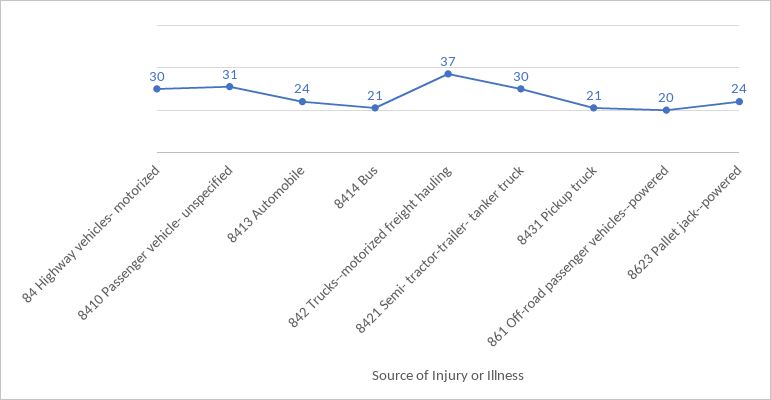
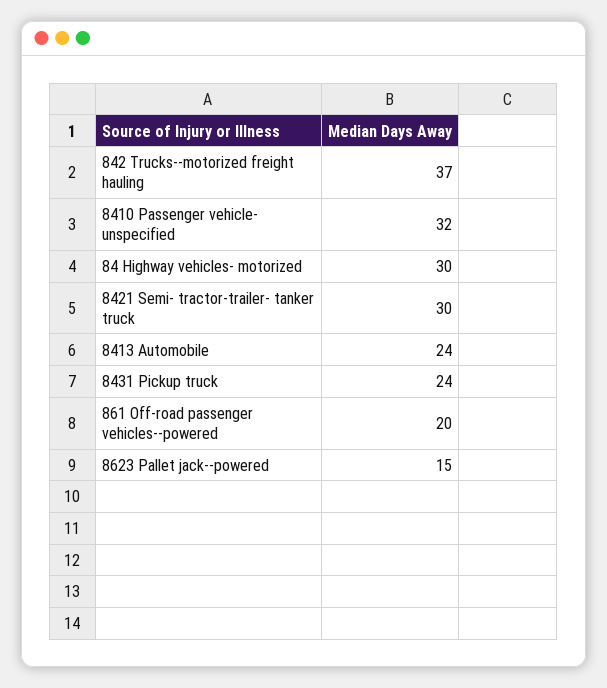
  {
    "84 Highway vehicles- motorized": 30,
-   "8410 Passenger vehicle- unspecified": 31,
+   "8410 Passenger vehicle- unspecified": 32,
    "8413 Automobile": 24,
-   "8414 Bus": 21,
    "842 Trucks--motorized freight hauling": 37,
    "8421 Semi- tractor-trailer- tanker truck": 30,
-   "8431 Pickup truck": 21,
+   "8431 Pickup truck": 24,
    "861 Off-road passenger vehicles--powered": 20,
-   "8623 Pallet jack--powered": 24
+   "8623 Pallet jack--powered": 15
  }

